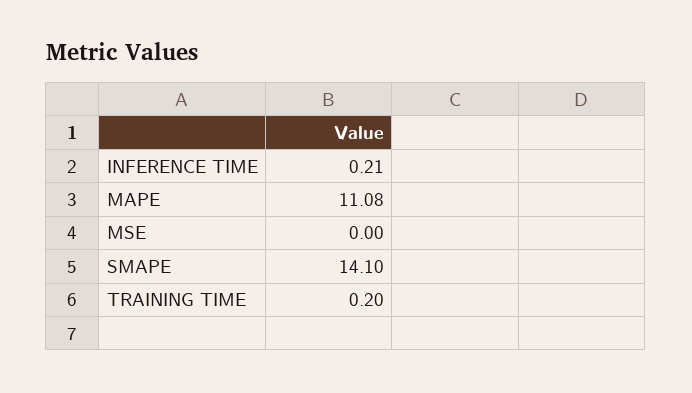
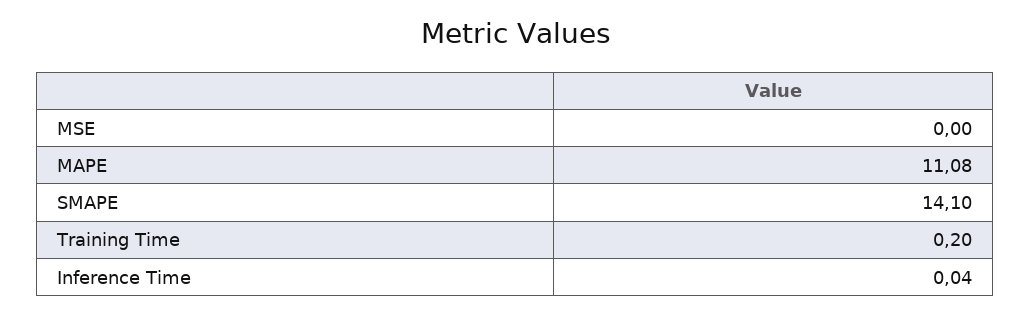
  {
-   "INFERENCE TIME": 0.21,
+   "INFERENCE TIME": 0.04,
    "MAPE": 11.08,
    "MSE": 0,
    "SMAPE": 14.1,
    "TRAINING TIME": 0.2
  }

